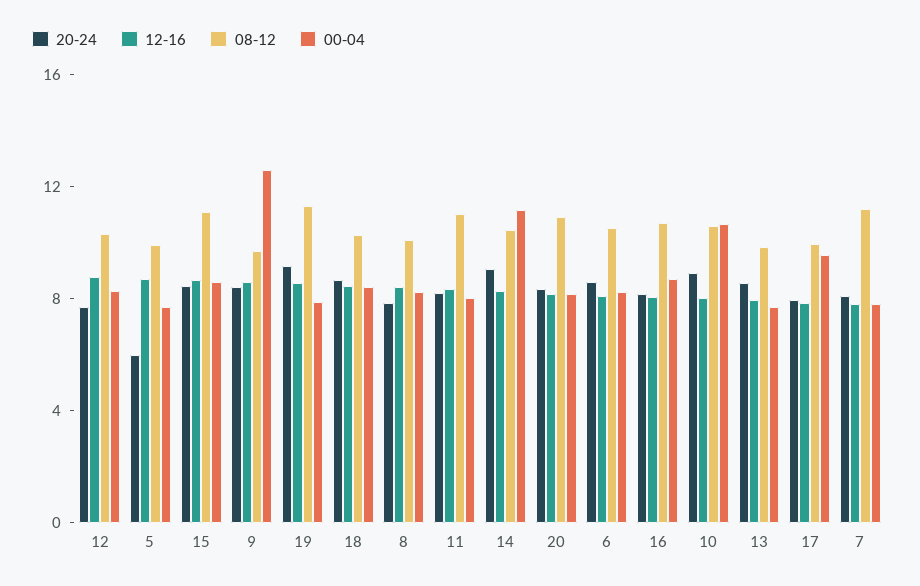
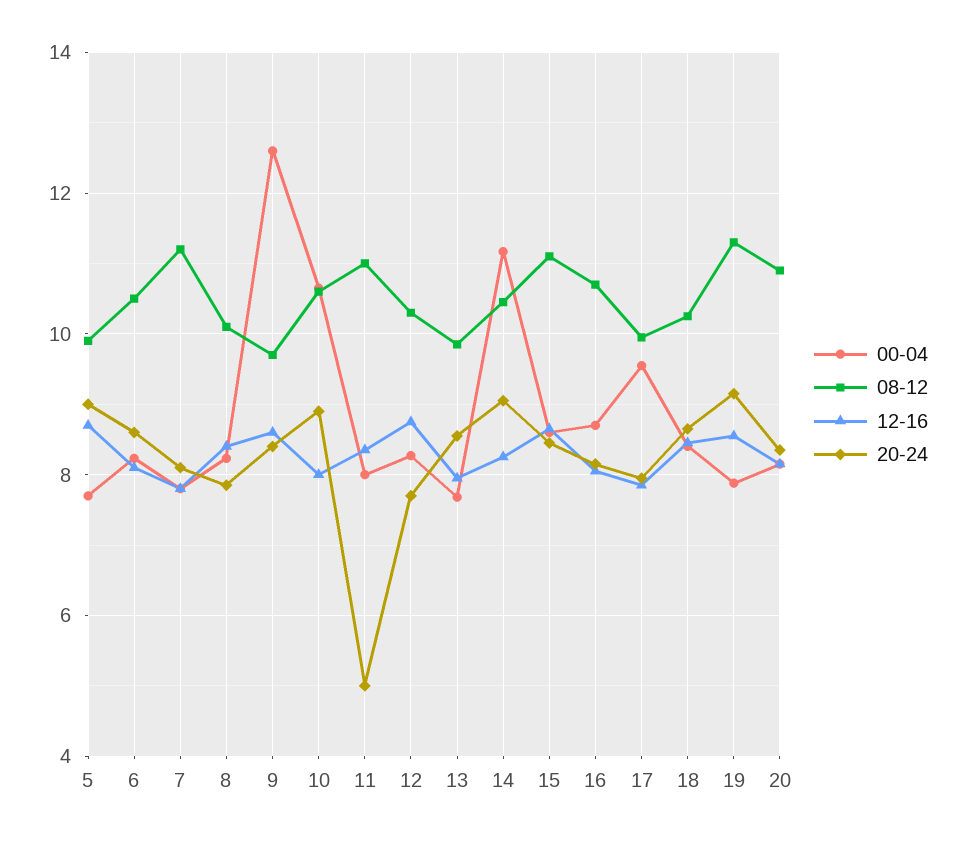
  {
    "20-24": {
      "12": 7.8,
-     "5": 6,
+     "5": 9,
      "15": 8.4,
      "9": 8.4,
      "19": 9.2,
      "18": 8.6,
      "8": 7.8,
-     "11": 8,
+     "11": 5,
      "14": 9,
      "20": 8.4,
      "6": 8.6,
      "16": 8.2,
      "10": 9,
      "13": 8.6,
      "17": 8,
      "7": 8.2
    },
    "12-16": {
      "12": 8.8,
      "5": 8.8,
      "15": 8.6,
      "9": 8.6,
      "19": 8.6,
      "18": 8.4,
      "8": 8.4,
      "11": 8.4,
      "14": 8.2,
      "20": 8.2,
      "6": 8.2,
      "16": 8,
      "10": 8,
      "13": 8,
      "17": 7.8,
      "7": 7.8
    },
    "08-12": {
      "12": 10.4,
      "5": 10,
      "15": 11.2,
      "9": 9.8,
      "19": 11.4,
      "18": 10.2,
      "8": 10.2,
      "11": 11,
      "14": 10.4,
      "20": 11,
      "6": 10.6,
      "16": 10.8,
      "10": 10.6,
      "13": 9.8,
      "17": 10,
      "7": 11.2
    },
    "00-04": {
      "12": 8.2,
      "5": 7.8,
      "15": 8.6,
      "9": 12.6,
      "19": 7.8,
      "18": 8.4,
      "8": 8.2,
      "11": 8,
      "14": 11.2,
      "20": 8.2,
      "6": 8.2,
      "16": 8.8,
      "10": 10.6,
      "13": 7.6,
      "17": 9.6,
      "7": 7.8
    }
  }

